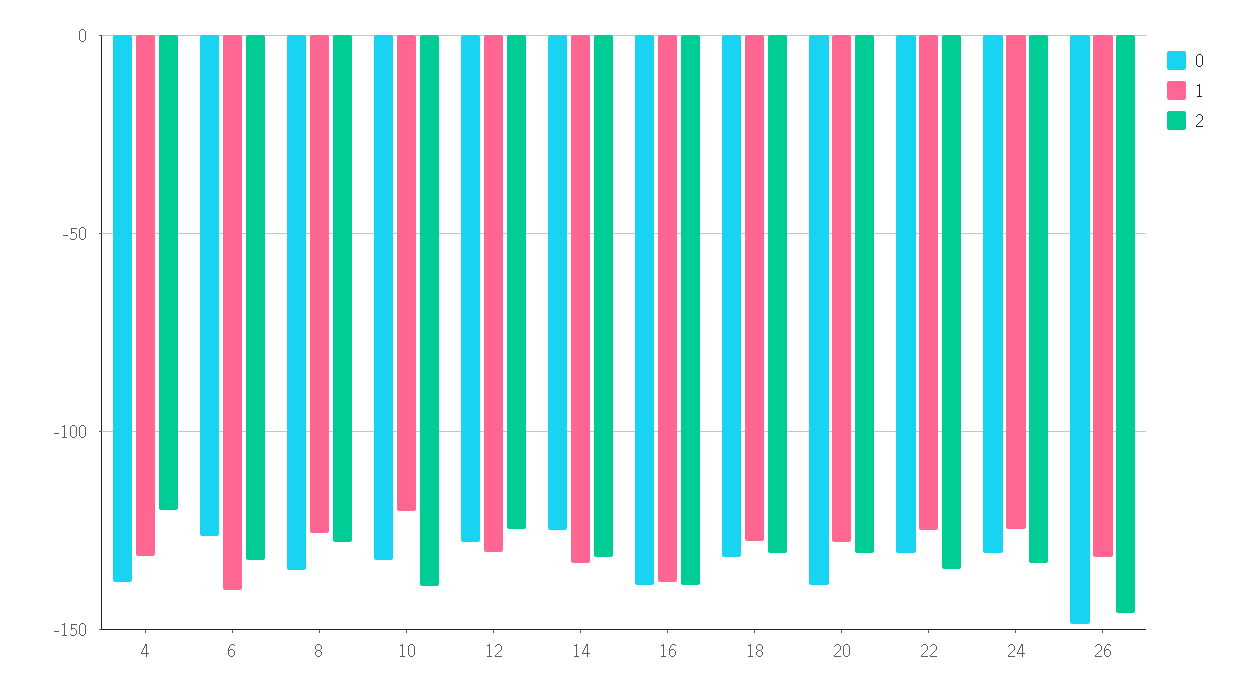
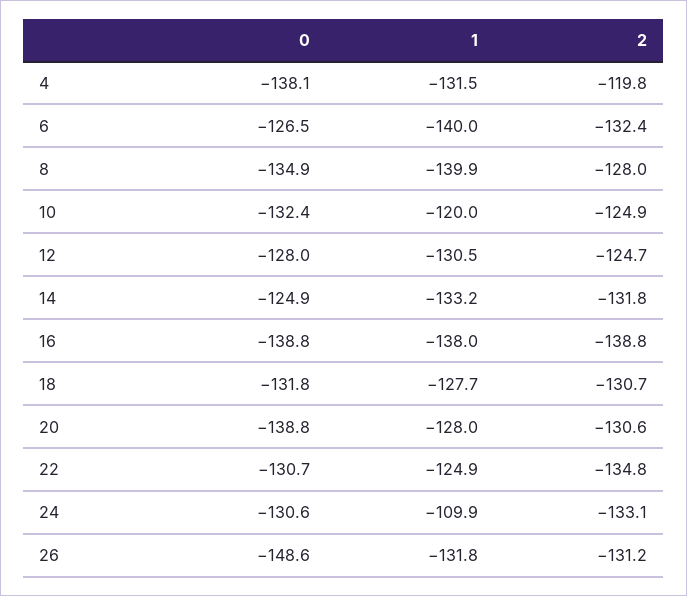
  {
    "0": {
      "4": -138.1,
      "6": -126.5,
      "8": -134.9,
      "10": -132.4,
      "12": -128,
      "14": -124.9,
      "16": -138.8,
      "18": -131.8,
      "20": -138.8,
      "22": -130.7,
      "24": -130.6,
      "26": -148.6
    },
    "1": {
      "4": -131.5,
      "6": -140,
-     "8": -125,
+     "8": -139.9,
      "10": -120,
      "12": -130.5,
      "14": -133.2,
      "16": -138,
      "18": -127.7,
      "20": -128,
      "22": -124.9,
-     "24": -125,
+     "24": -109.9,
      "26": -131.8
    },
    "2": {
      "4": -119.8,
      "6": -132.4,
      "8": -128,
-     "10": -140,
+     "10": -124.9,
      "12": -124.7,
      "14": -131.8,
      "16": -138.8,
      "18": -130.7,
      "20": -130.6,
      "22": -134.8,
      "24": -133.1,
-     "26": -145
+     "26": -131.2
    }
  }

